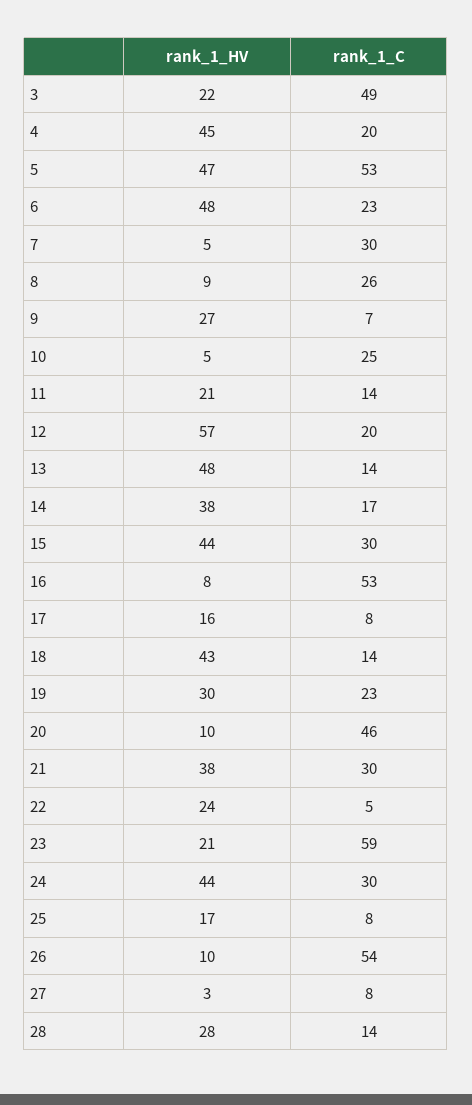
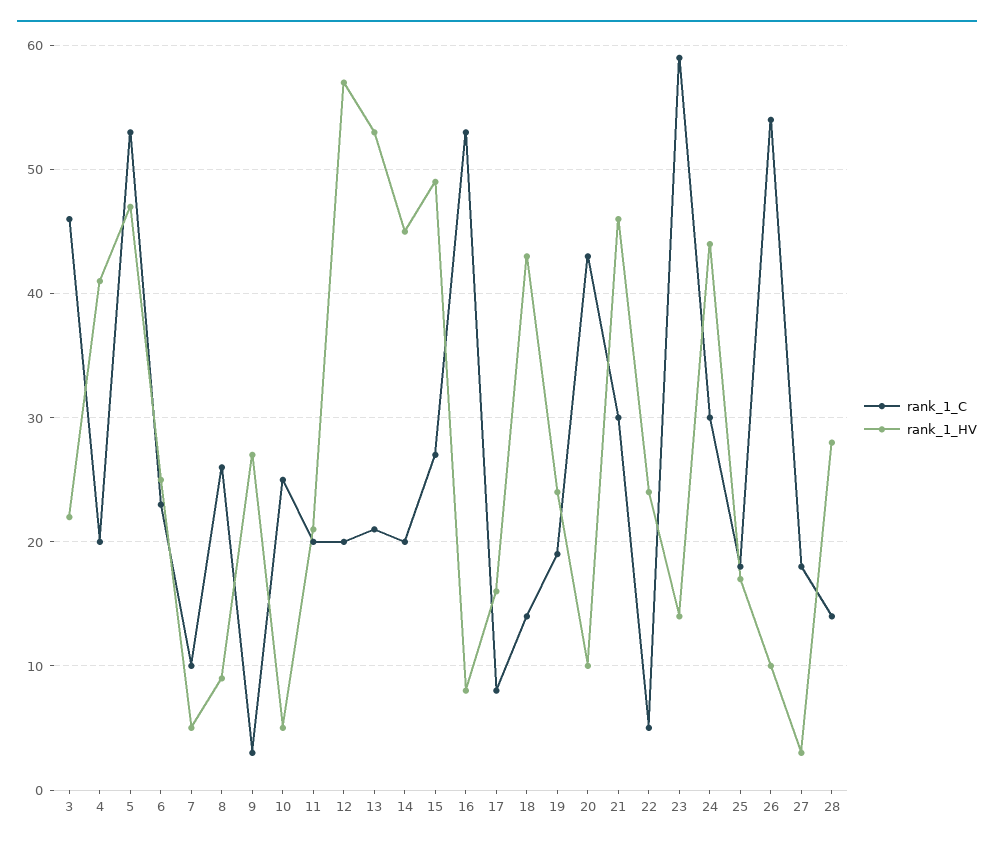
  {
    "rank_1_HV": {
      "3": 22,
-     "4": 45,
+     "4": 41,
      "5": 47,
-     "6": 48,
+     "6": 25,
      "7": 5,
      "8": 9,
      "9": 27,
      "10": 5,
      "11": 21,
      "12": 57,
-     "13": 48,
+     "13": 53,
-     "14": 38,
+     "14": 45,
-     "15": 44,
+     "15": 49,
      "16": 8,
      "17": 16,
      "18": 43,
-     "19": 30,
+     "19": 24,
      "20": 10,
-     "21": 38,
+     "21": 46,
      "22": 24,
-     "23": 21,
+     "23": 14,
      "24": 44,
      "25": 17,
      "26": 10,
      "27": 3,
      "28": 28
    },
    "rank_1_C": {
-     "3": 49,
+     "3": 46,
      "4": 20,
      "5": 53,
      "6": 23,
-     "7": 30,
+     "7": 10,
      "8": 26,
-     "9": 7,
+     "9": 3,
      "10": 25,
-     "11": 14,
+     "11": 20,
      "12": 20,
-     "13": 14,
+     "13": 21,
-     "14": 17,
+     "14": 20,
-     "15": 30,
+     "15": 27,
      "16": 53,
      "17": 8,
      "18": 14,
-     "19": 23,
+     "19": 19,
-     "20": 46,
+     "20": 43,
      "21": 30,
      "22": 5,
      "23": 59,
      "24": 30,
-     "25": 8,
+     "25": 18,
      "26": 54,
-     "27": 8,
+     "27": 18,
      "28": 14
    }
  }

